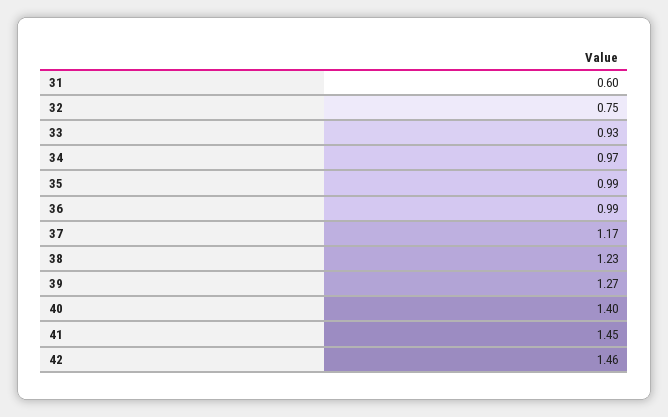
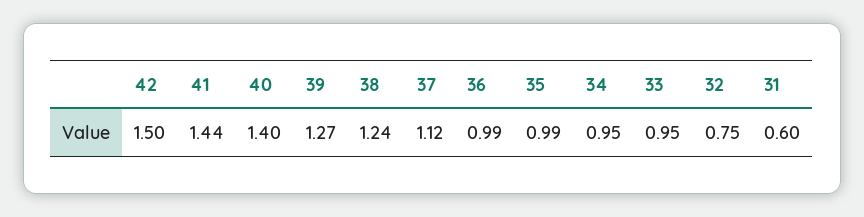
  {
    "31": 0.6,
    "32": 0.75,
-   "33": 0.93,
+   "33": 0.95,
-   "34": 0.97,
+   "34": 0.95,
    "35": 0.99,
    "36": 0.99,
-   "37": 1.17,
+   "37": 1.12,
-   "38": 1.23,
+   "38": 1.24,
    "39": 1.27,
    "40": 1.4,
-   "41": 1.45,
+   "41": 1.44,
-   "42": 1.46
+   "42": 1.5
  }

